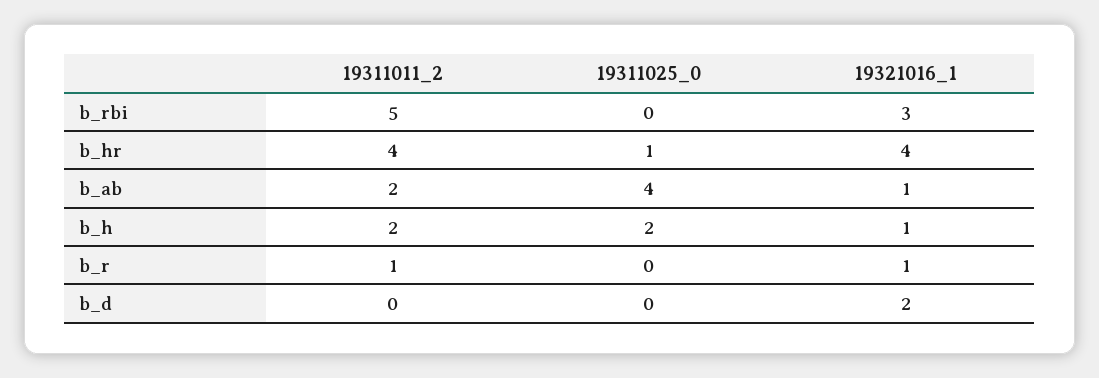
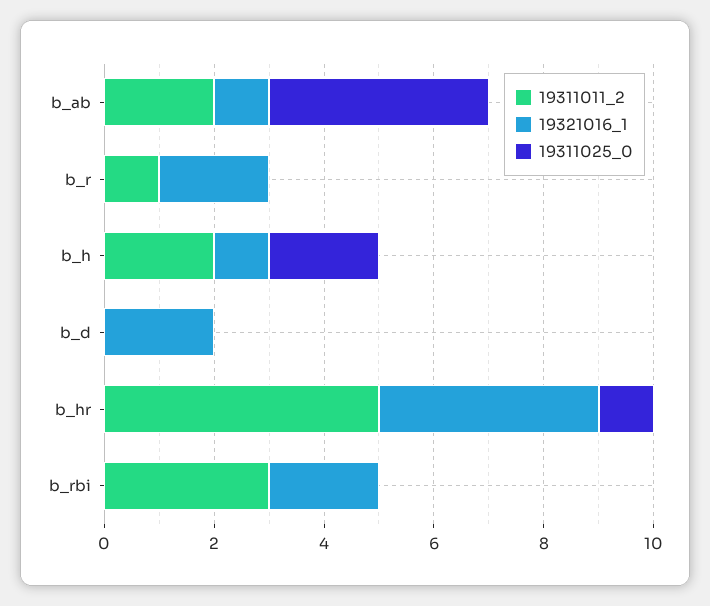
  {
    "19311011_2": {
-     "b_rbi": 5,
+     "b_rbi": 3,
-     "b_hr": 4,
+     "b_hr": 5,
      "b_ab": 2,
      "b_h": 2,
      "b_r": 1,
      "b_d": 0
    },
    "19311025_0": {
      "b_rbi": 0,
      "b_hr": 1,
      "b_ab": 4,
      "b_h": 2,
      "b_r": 0,
      "b_d": 0
    },
    "19321016_1": {
-     "b_rbi": 3,
+     "b_rbi": 2,
      "b_hr": 4,
      "b_ab": 1,
      "b_h": 1,
-     "b_r": 1,
+     "b_r": 2,
      "b_d": 2
    }
  }

